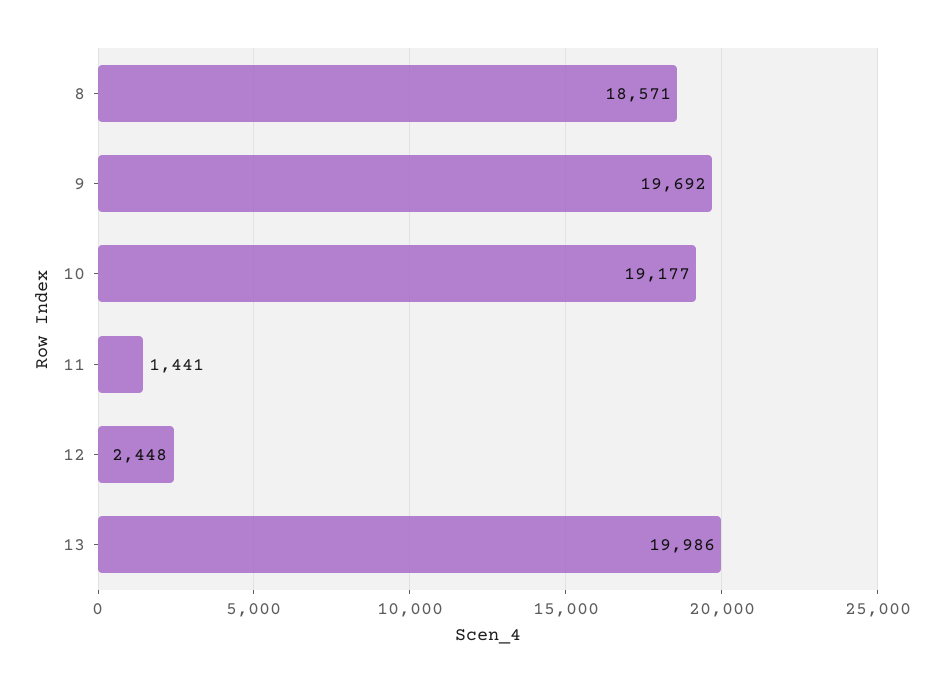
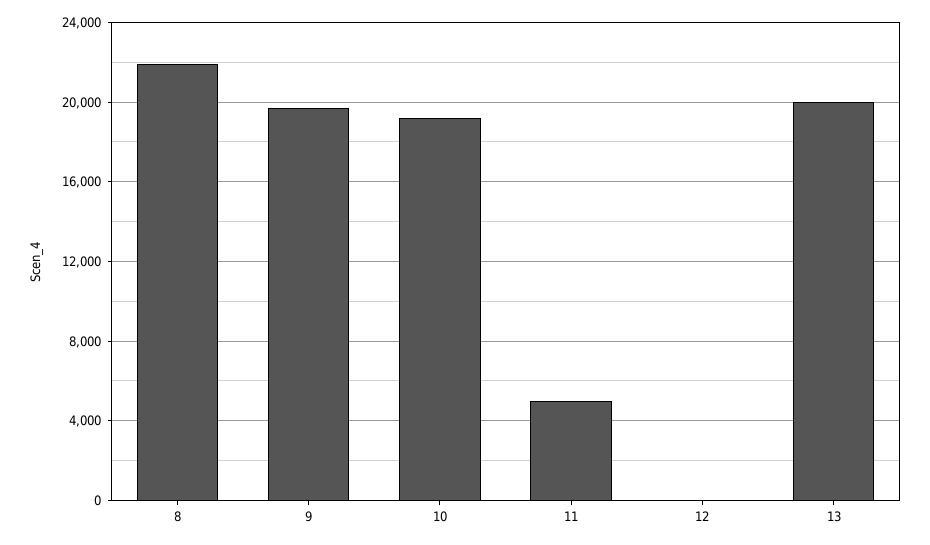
  {
-   "8": 18571,
+   "8": 22000,
    "9": 19692,
    "10": 19177,
-   "11": 1441,
+   "11": 5000,
-   "12": 2448,
+   "12": 0,
    "13": 19986
  }

